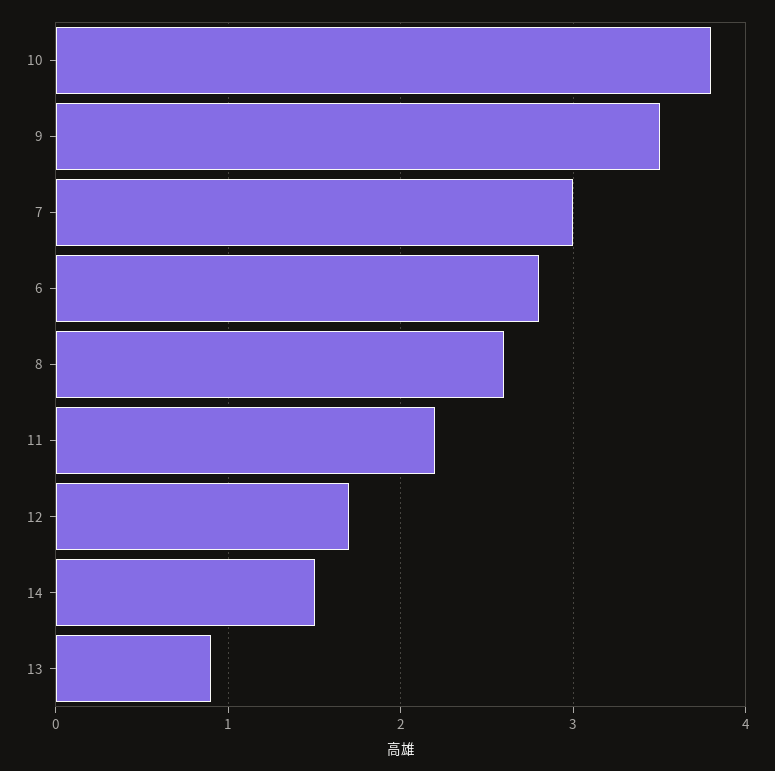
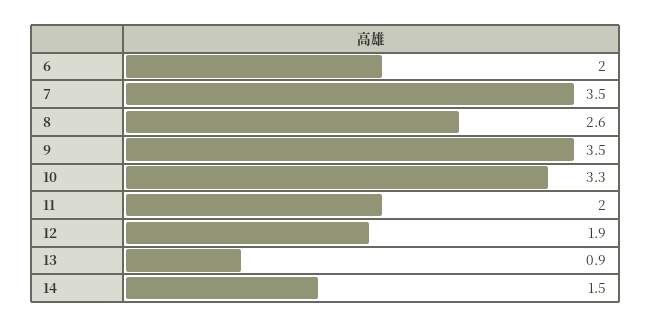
  {
-   "10": 3.8,
+   "10": 3.3,
    "9": 3.5,
-   "7": 3,
+   "7": 3.5,
-   "6": 2.8,
+   "6": 2,
    "8": 2.6,
-   "11": 2.2,
+   "11": 2,
-   "12": 1.7,
+   "12": 1.9,
    "14": 1.5,
    "13": 0.9
  }

